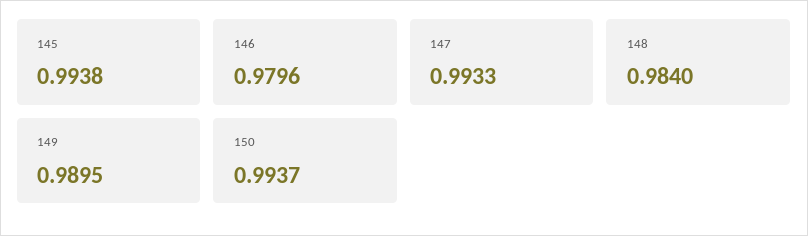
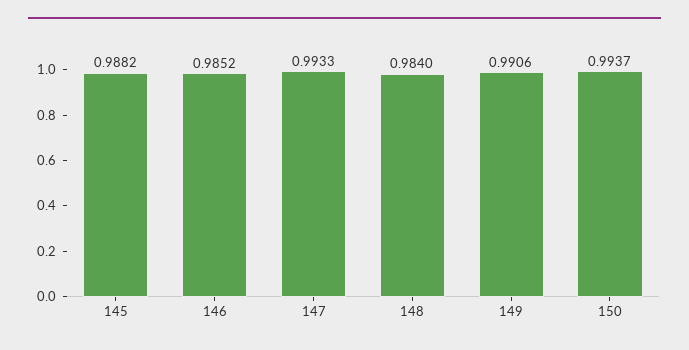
  {
-   "145": 0.9938,
+   "145": 0.9882,
-   "146": 0.9796,
+   "146": 0.9852,
    "147": 0.9933,
    "148": 0.984,
-   "149": 0.9895,
+   "149": 0.9906,
    "150": 0.9937
  }

